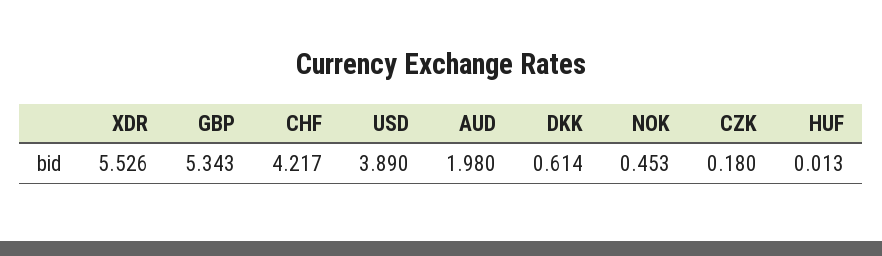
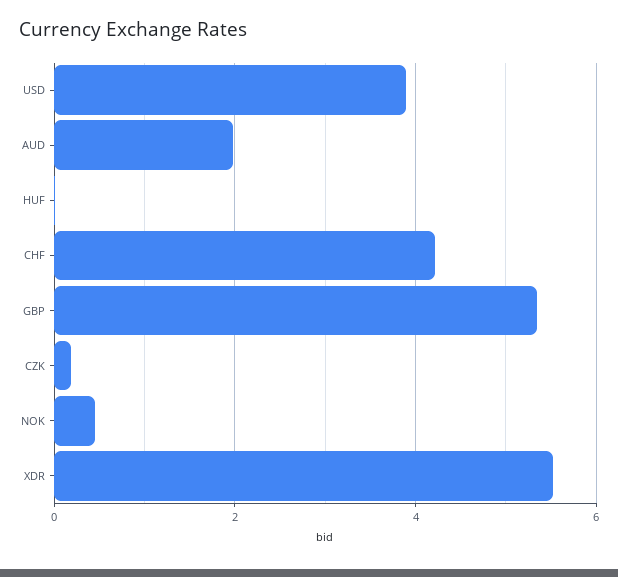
  {
    "XDR": 5.526,
    "GBP": 5.343,
    "CHF": 4.217,
    "USD": 3.89,
    "AUD": 1.98,
-   "DKK": 0.614,
    "NOK": 0.453,
    "CZK": 0.18,
    "HUF": 0.013
  }

